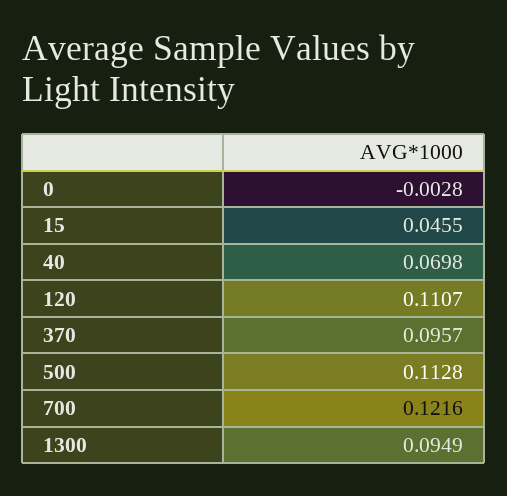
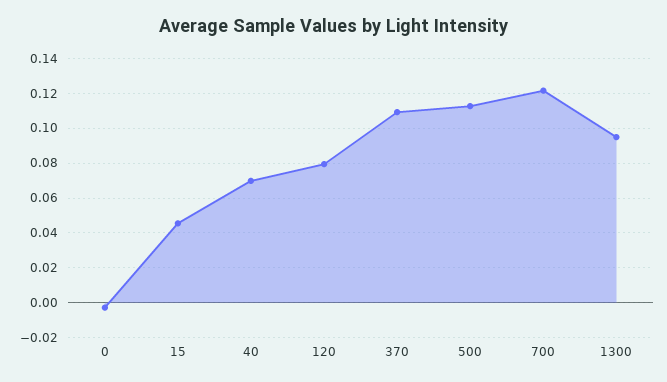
  {
    "0": -0.0028,
    "15": 0.0455,
    "40": 0.0698,
-   "120": 0.1107,
+   "120": 0.08,
-   "370": 0.0957,
+   "370": 0.11,
    "500": 0.1128,
    "700": 0.1216,
    "1300": 0.0949
  }

